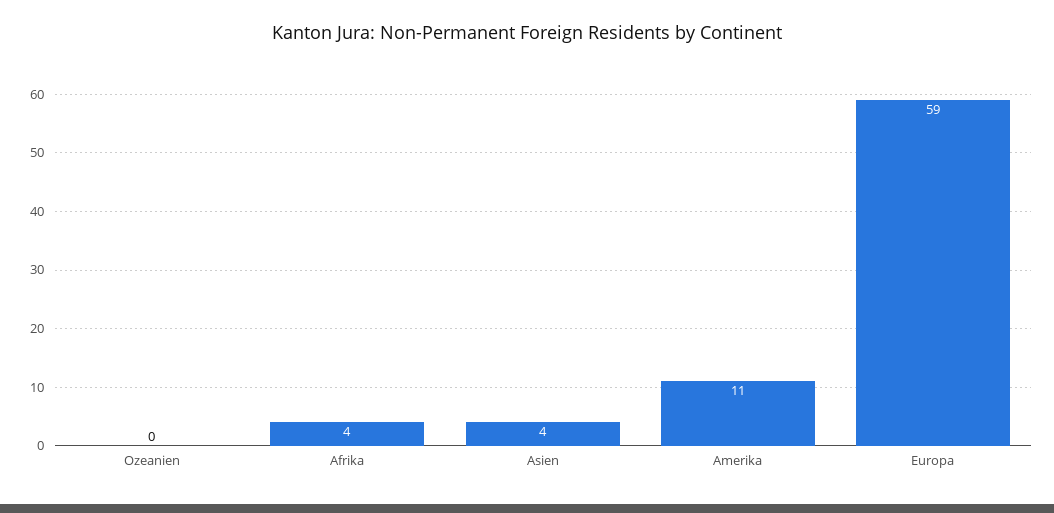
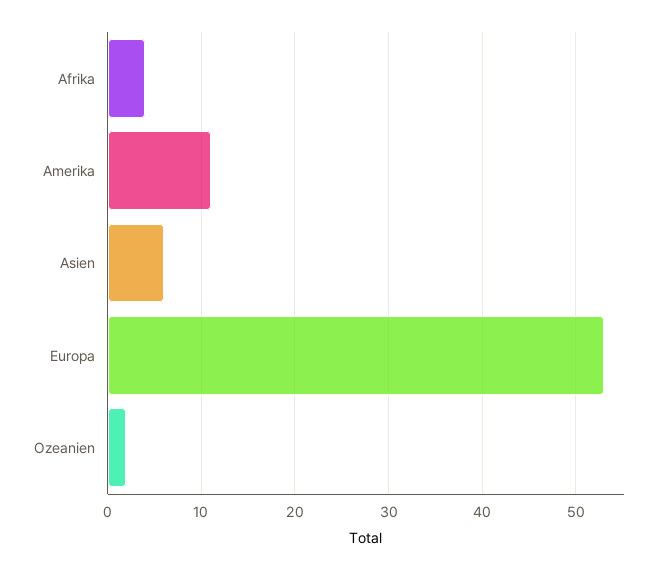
  {
-   "Ozeanien": 0,
+   "Ozeanien": 2,
    "Afrika": 4,
-   "Asien": 4,
+   "Asien": 6,
    "Amerika": 11,
-   "Europa": 59
+   "Europa": 53
  }

